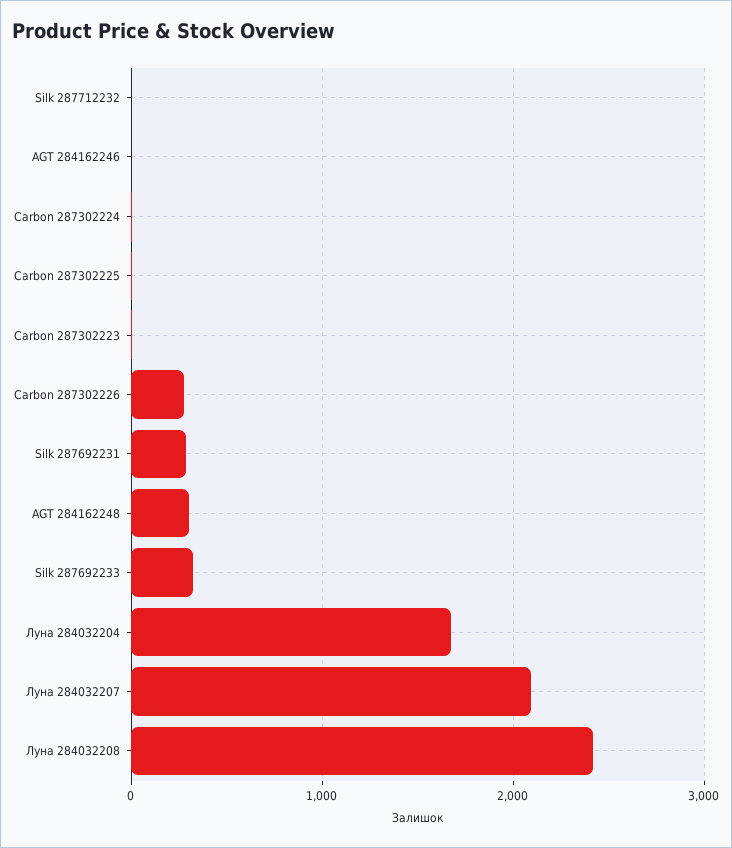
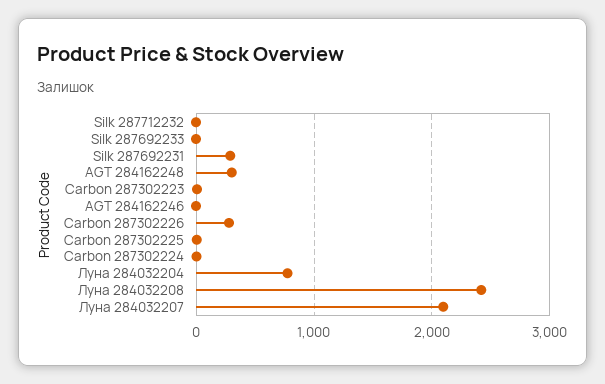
  {
    "Silk 287712232": 0,
    "AGT 284162246": 0,
    "Carbon 287302224": 0,
    "Carbon 287302225": 0,
    "Carbon 287302223": 0,
    "Carbon 287302226": 300,
    "Silk 287692231": 300,
    "AGT 284162248": 300,
-   "Silk 287692233": 300,
+   "Silk 287692233": 0,
-   "Луна 284032204": 1700,
+   "Луна 284032204": 800,
    "Луна 284032207": 2100,
    "Луна 284032208": 2400
  }

